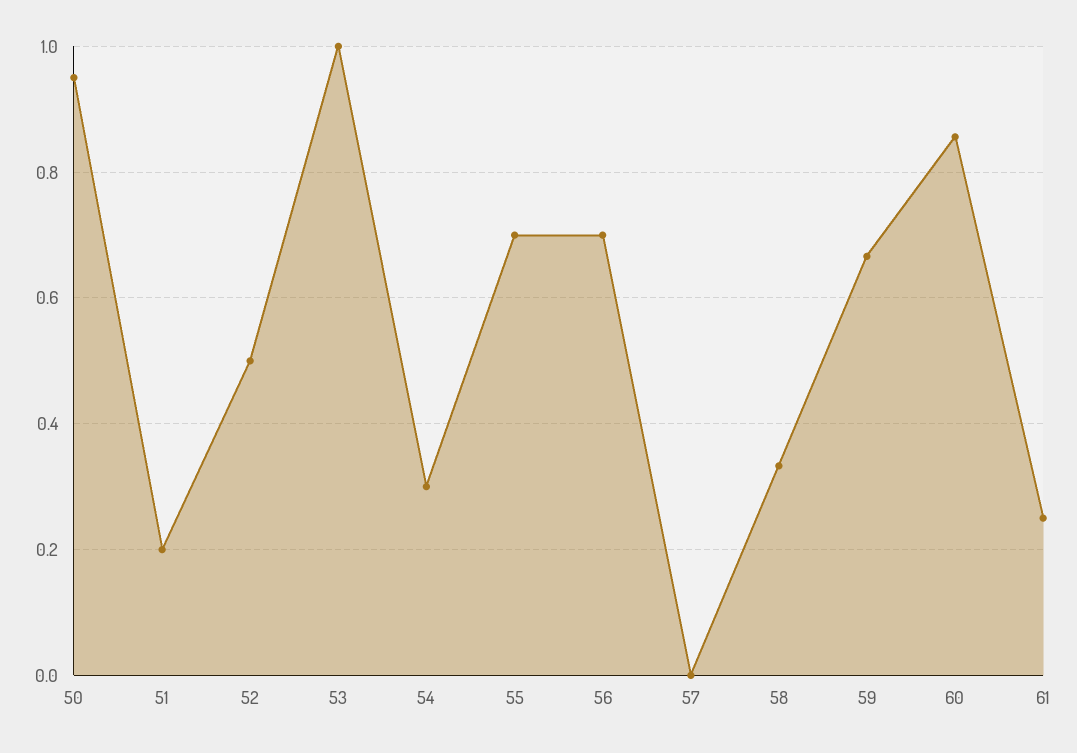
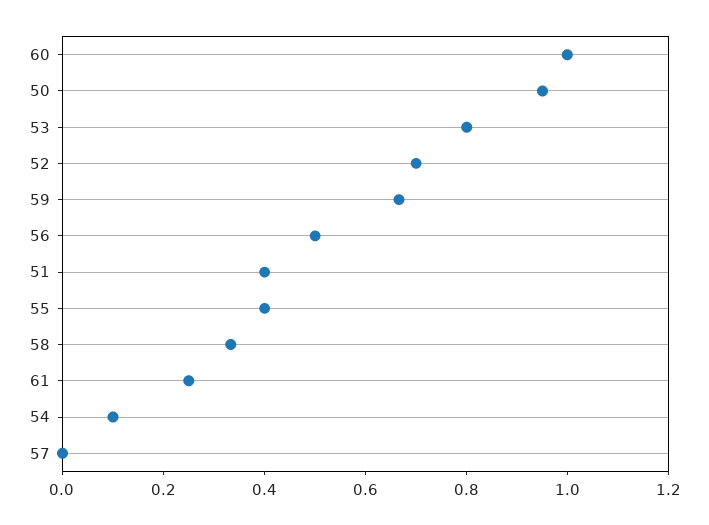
  {
    "50": 0.96,
-   "51": 0.2,
+   "51": 0.4,
-   "52": 0.5,
+   "52": 0.7,
-   "53": 1,
+   "53": 0.8,
-   "54": 0.3,
+   "54": 0.1,
-   "55": 0.7,
+   "55": 0.4,
-   "56": 0.7,
+   "56": 0.5,
    "57": 0,
    "58": 0.34,
    "59": 0.66,
-   "60": 0.86,
+   "60": 1,
    "61": 0.26
  }

